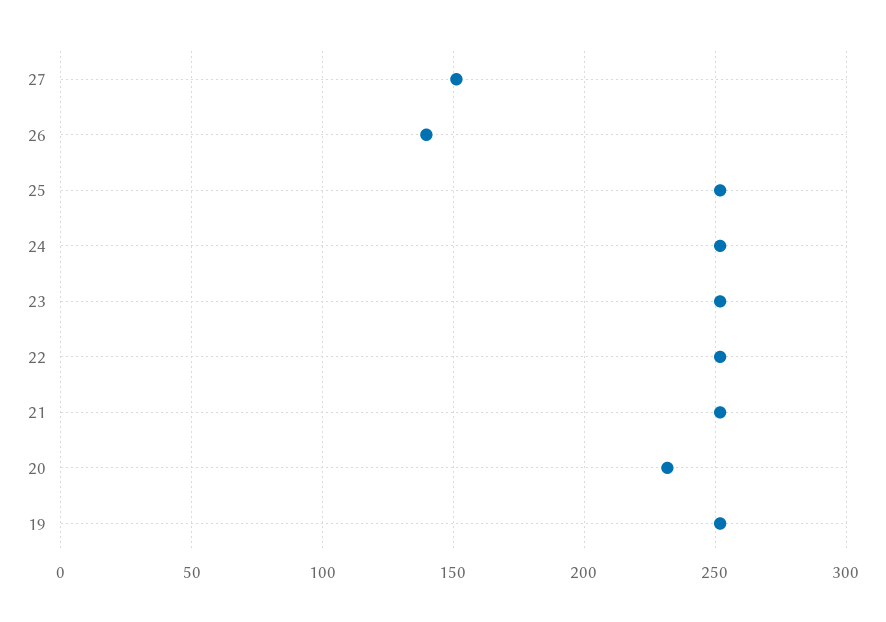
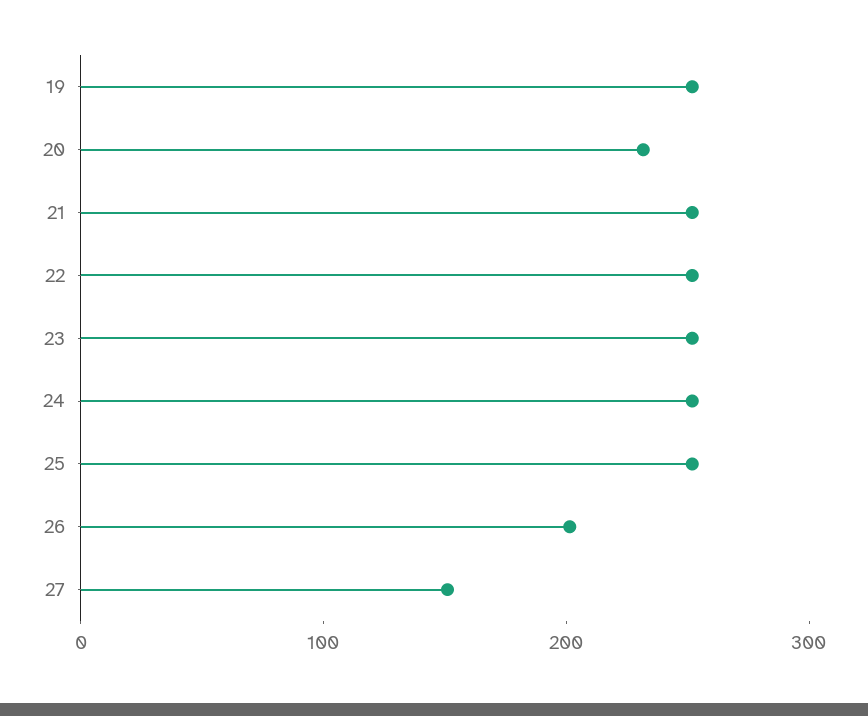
  {
    "27": 150,
-   "26": 140,
+   "26": 200,
    "25": 250,
    "24": 250,
    "23": 250,
    "22": 250,
    "21": 250,
    "20": 230,
    "19": 250
  }

